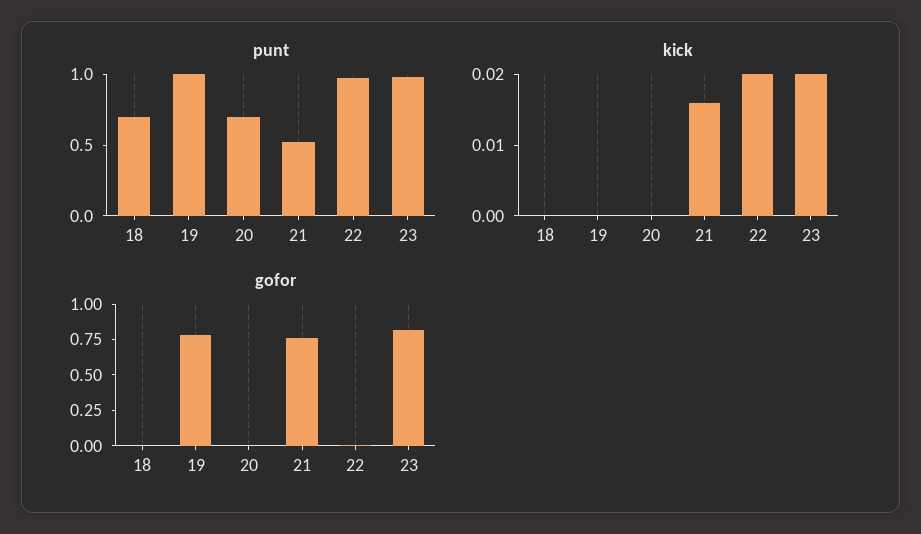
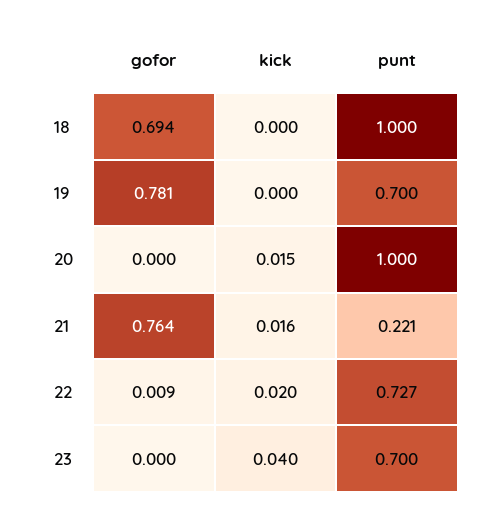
  {
    "punt": {
-     "18": 0.7,
+     "18": 1,
-     "19": 1,
+     "19": 0.7,
-     "20": 0.7,
+     "20": 1,
-     "21": 0.5,
+     "21": 0.221,
-     "22": 1,
+     "22": 0.727,
-     "23": 1
+     "23": 0.7
    },
    "kick": {
      "18": 0,
      "19": 0,
-     "20": 0,
+     "20": 0.015,
      "21": 0.016,
      "22": 0.02,
-     "23": 0.02
+     "23": 0.04
    },
    "gofor": {
-     "18": 0,
+     "18": 0.694,
      "19": 0.781,
      "20": 0,
      "21": 0.764,
      "22": 0.009,
-     "23": 0.75
+     "23": 0
    }
  }

